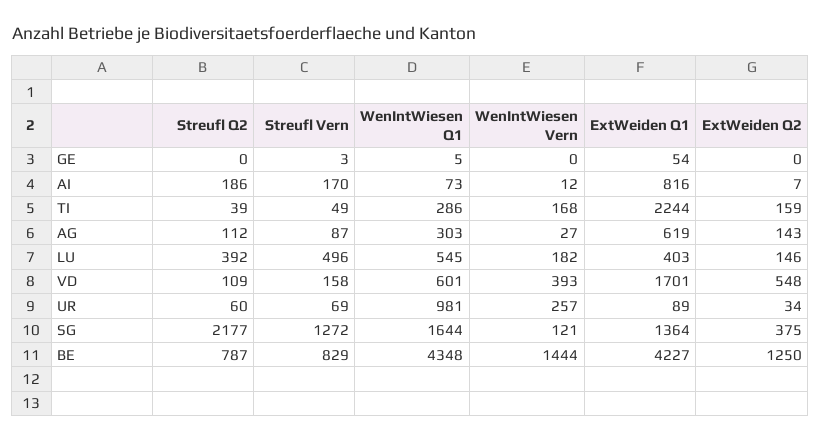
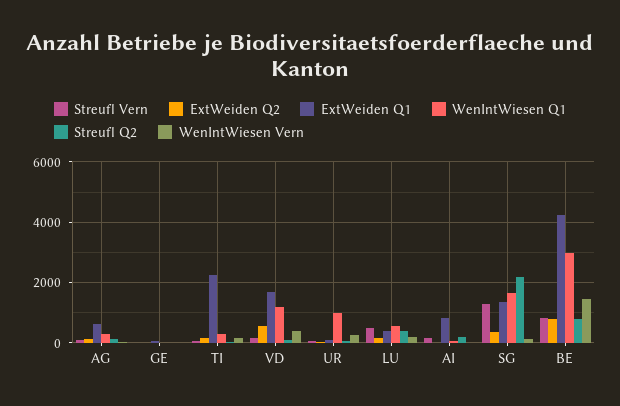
  {
    "Streufl Q2": {
      "GE": 0,
      "AI": 186,
      "TI": 39,
      "AG": 112,
      "LU": 392,
      "VD": 109,
      "UR": 60,
      "SG": 2177,
      "BE": 787
    },
    "Streufl Vern": {
      "GE": 3,
      "AI": 170,
      "TI": 49,
      "AG": 87,
      "LU": 496,
      "VD": 158,
      "UR": 69,
      "SG": 1272,
      "BE": 829
    },
    "WenIntWiesen Q1": {
      "GE": 5,
      "AI": 73,
      "TI": 286,
      "AG": 303,
      "LU": 545,
-     "VD": 601,
+     "VD": 1200,
      "UR": 981,
      "SG": 1644,
-     "BE": 4348
+     "BE": 3000
    },
    "WenIntWiesen Vern": {
      "GE": 0,
      "AI": 12,
      "TI": 168,
      "AG": 27,
      "LU": 182,
      "VD": 393,
      "UR": 257,
      "SG": 121,
      "BE": 1444
    },
    "ExtWeiden Q1": {
      "GE": 54,
      "AI": 816,
      "TI": 2244,
      "AG": 619,
      "LU": 403,
      "VD": 1701,
      "UR": 89,
      "SG": 1364,
      "BE": 4227
    },
    "ExtWeiden Q2": {
      "GE": 0,
      "AI": 7,
      "TI": 159,
      "AG": 143,
      "LU": 146,
      "VD": 548,
      "UR": 34,
      "SG": 375,
-     "BE": 1250
+     "BE": 800
    }
  }

